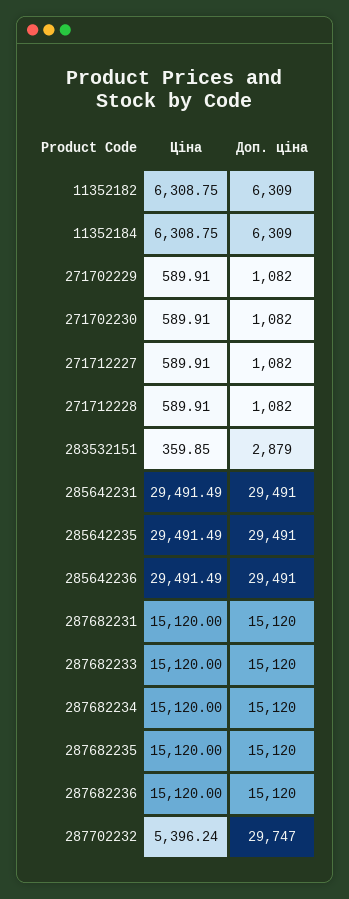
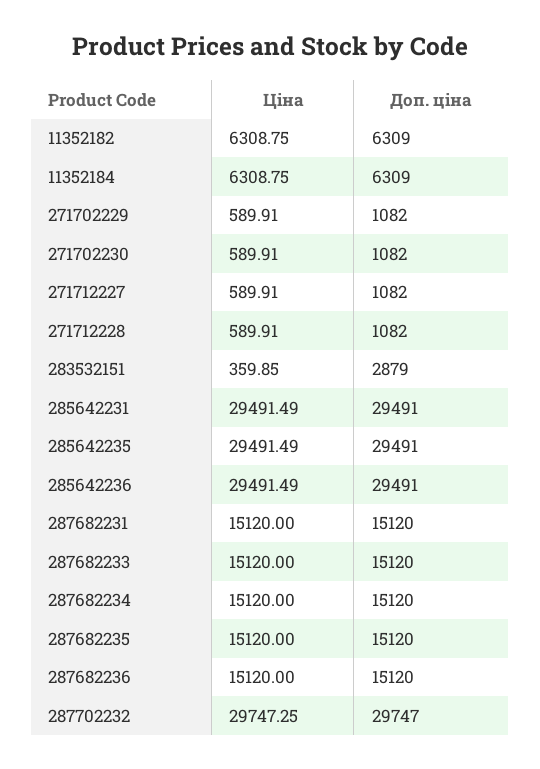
  {
    "Ціна": {
      "11352182": 6308.75,
      "11352184": 6308.75,
      "271702229": 589.91,
      "271702230": 589.91,
      "271712227": 589.91,
      "271712228": 589.91,
      "283532151": 359.85,
      "285642231": 29491.49,
      "285642235": 29491.49,
      "285642236": 29491.49,
      "287682231": 15120,
      "287682233": 15120,
      "287682234": 15120,
      "287682235": 15120,
      "287682236": 15120,
-     "287702232": 5396.24
+     "287702232": 29747.25
    },
    "Доп. ціна": {
      "11352182": 6309,
      "11352184": 6309,
      "271702229": 1082,
      "271702230": 1082,
      "271712227": 1082,
      "271712228": 1082,
      "283532151": 2879,
      "285642231": 29491,
      "285642235": 29491,
      "285642236": 29491,
      "287682231": 15120,
      "287682233": 15120,
      "287682234": 15120,
      "287682235": 15120,
      "287682236": 15120,
      "287702232": 29747
    }
  }

